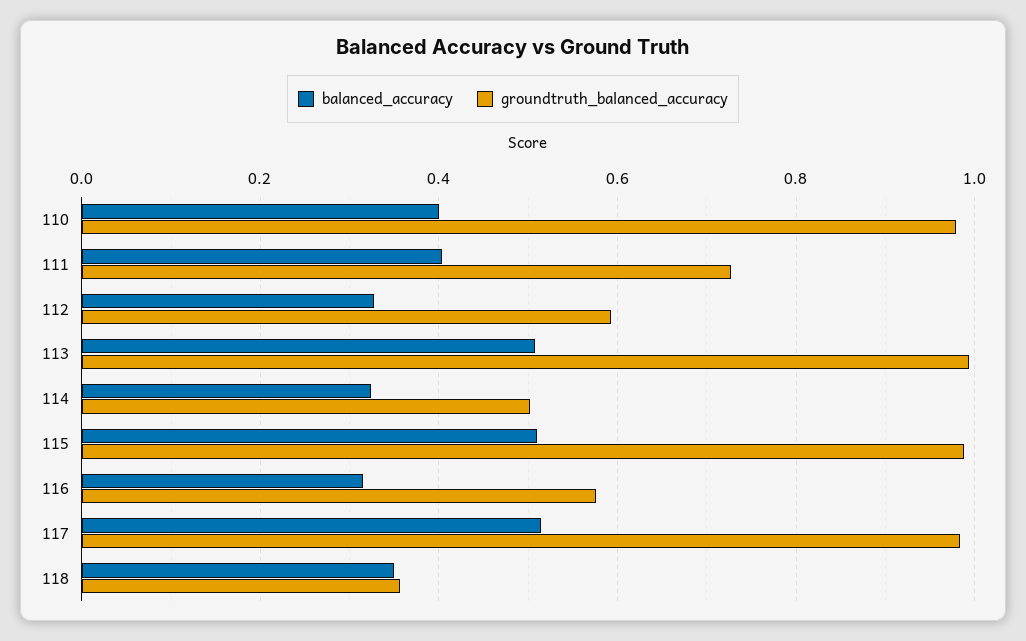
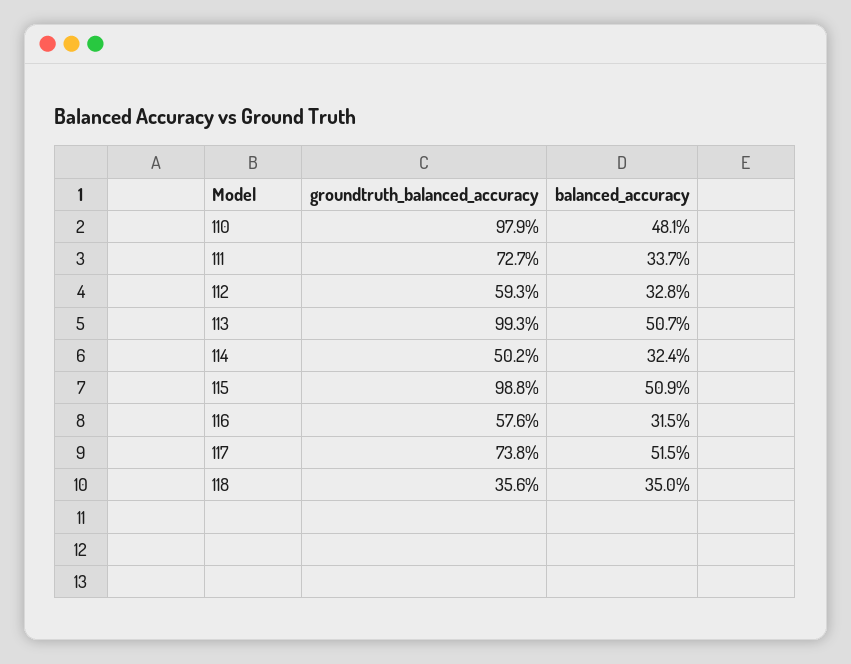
  {
    "balanced_accuracy": {
-     "110": 0.4,
+     "110": 0.481,
-     "111": 0.4,
+     "111": 0.337,
      "112": 0.328,
      "113": 0.507,
      "114": 0.324,
      "115": 0.509,
      "116": 0.315,
      "117": 0.515,
      "118": 0.35
    },
    "groundtruth_balanced_accuracy": {
      "110": 0.979,
      "111": 0.727,
      "112": 0.593,
      "113": 0.993,
      "114": 0.502,
      "115": 0.988,
      "116": 0.576,
-     "117": 0.98,
+     "117": 0.738,
      "118": 0.356
    }
  }

